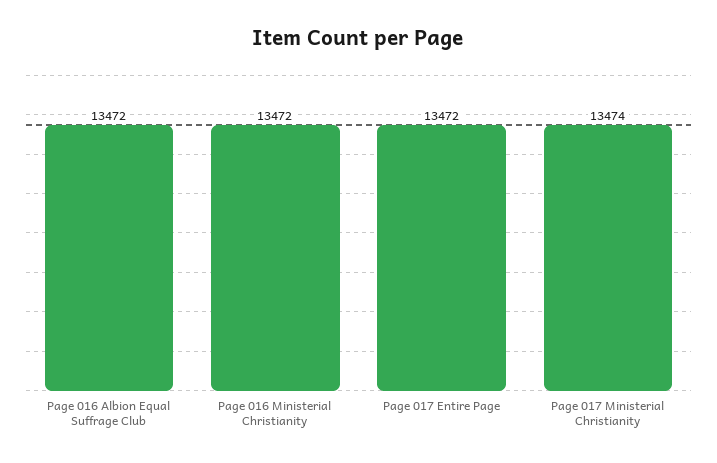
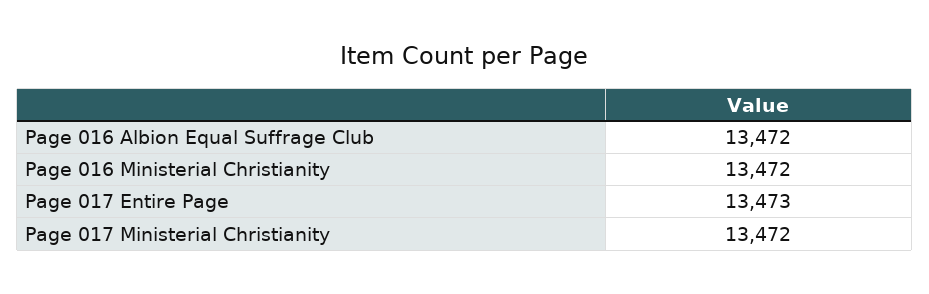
  {
    "Page 016 Albion Equal Suffrage Club": 13472,
    "Page 016 Ministerial Christianity": 13472,
-   "Page 017 Entire Page": 13472,
+   "Page 017 Entire Page": 13473,
-   "Page 017 Ministerial Christianity": 13474
+   "Page 017 Ministerial Christianity": 13472
  }

